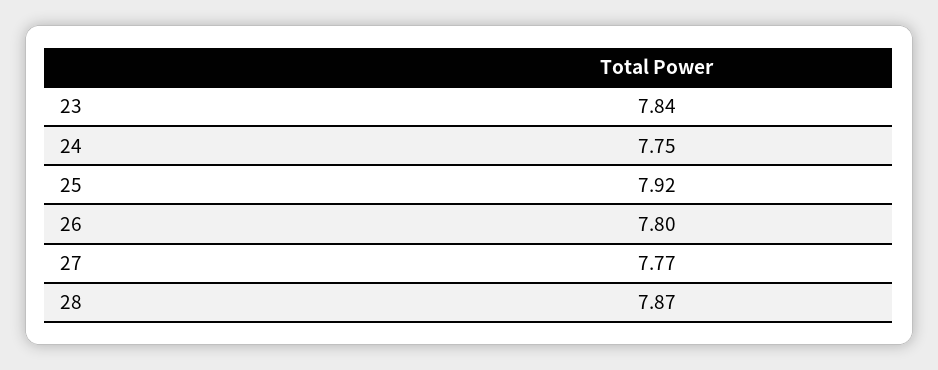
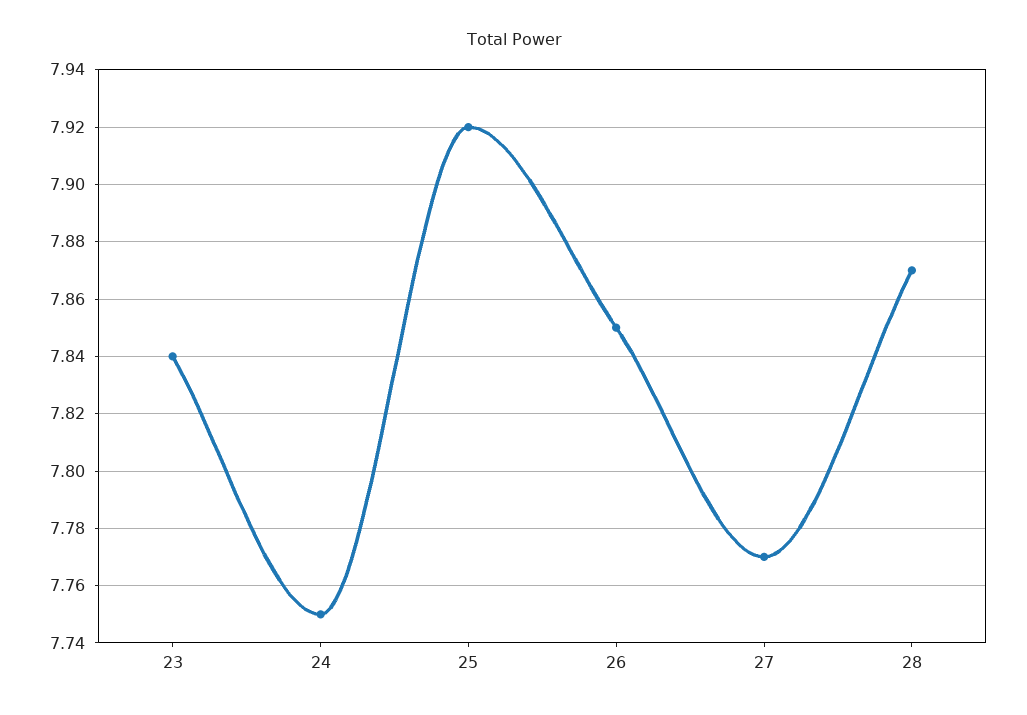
  {
    "23": 7.84,
    "24": 7.75,
    "25": 7.92,
-   "26": 7.8,
+   "26": 7.85,
    "27": 7.77,
    "28": 7.87
  }

